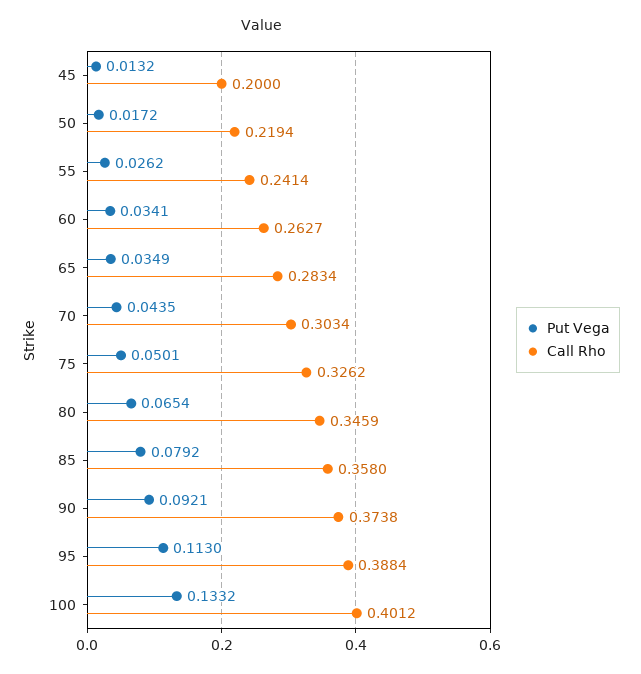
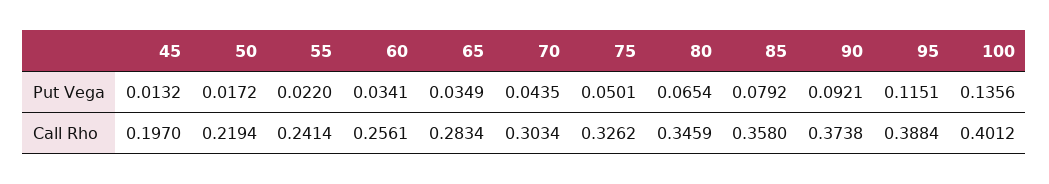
  {
    "Put Vega": {
      "45": 0.0132,
      "50": 0.0172,
-     "55": 0.0262,
+     "55": 0.022,
      "60": 0.0341,
      "65": 0.0349,
      "70": 0.0435,
      "75": 0.0501,
      "80": 0.0654,
      "85": 0.0792,
      "90": 0.0921,
-     "95": 0.113,
+     "95": 0.1151,
-     "100": 0.1332
+     "100": 0.1356
    },
    "Call Rho": {
-     "45": 0.2,
+     "45": 0.197,
      "50": 0.2194,
      "55": 0.2414,
-     "60": 0.2627,
+     "60": 0.2561,
      "65": 0.2834,
      "70": 0.3034,
      "75": 0.3262,
      "80": 0.3459,
      "85": 0.358,
      "90": 0.3738,
      "95": 0.3884,
      "100": 0.4012
    }
  }

